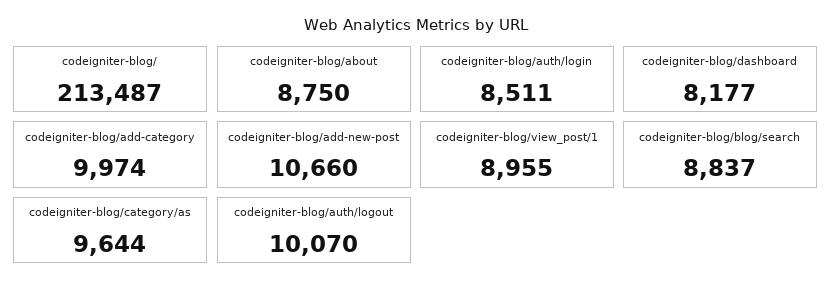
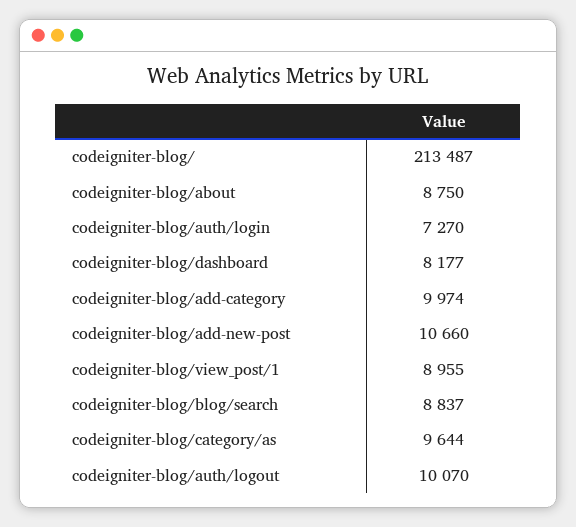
  {
    "codeigniter-blog/": 213487,
    "codeigniter-blog/about": 8750,
-   "codeigniter-blog/auth/login": 8511,
+   "codeigniter-blog/auth/login": 7270,
    "codeigniter-blog/dashboard": 8177,
    "codeigniter-blog/add-category": 9974,
    "codeigniter-blog/add-new-post": 10660,
    "codeigniter-blog/view_post/1": 8955,
    "codeigniter-blog/blog/search": 8837,
    "codeigniter-blog/category/as": 9644,
    "codeigniter-blog/auth/logout": 10070
  }

